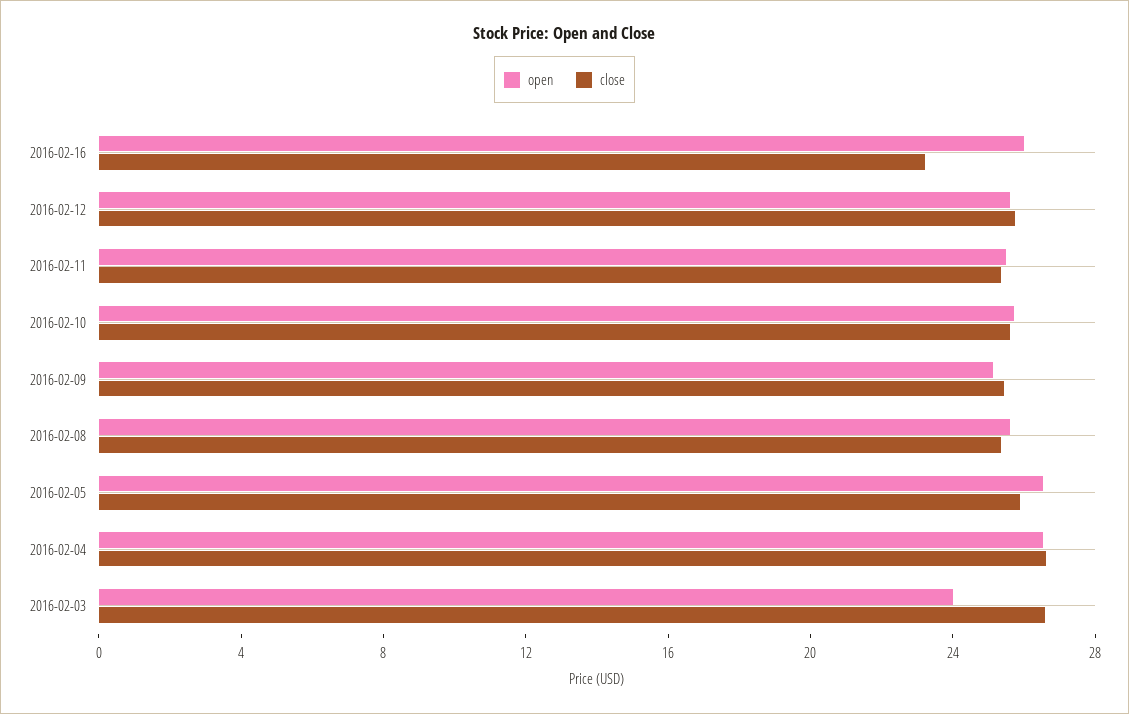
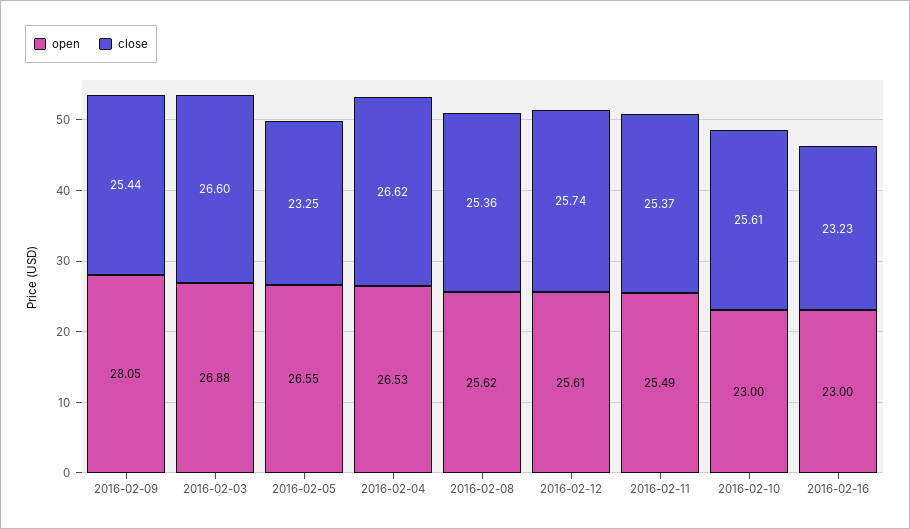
  {
    "open": {
-     "2016-02-16": 26,
+     "2016-02-16": 23,
      "2016-02-12": 25.61,
      "2016-02-11": 25.49,
-     "2016-02-10": 26,
+     "2016-02-10": 23,
-     "2016-02-09": 25,
+     "2016-02-09": 28.05,
      "2016-02-08": 25.62,
      "2016-02-05": 26.55,
      "2016-02-04": 26.53,
-     "2016-02-03": 24
+     "2016-02-03": 26.88
    },
    "close": {
      "2016-02-16": 23.23,
      "2016-02-12": 25.74,
      "2016-02-11": 25.37,
      "2016-02-10": 25.61,
      "2016-02-09": 25.44,
      "2016-02-08": 25.36,
-     "2016-02-05": 26,
+     "2016-02-05": 23.25,
      "2016-02-04": 26.62,
      "2016-02-03": 26.6
    }
  }

